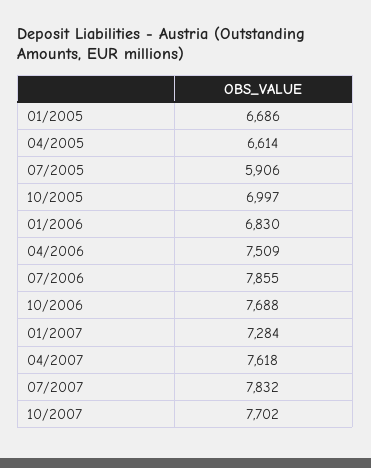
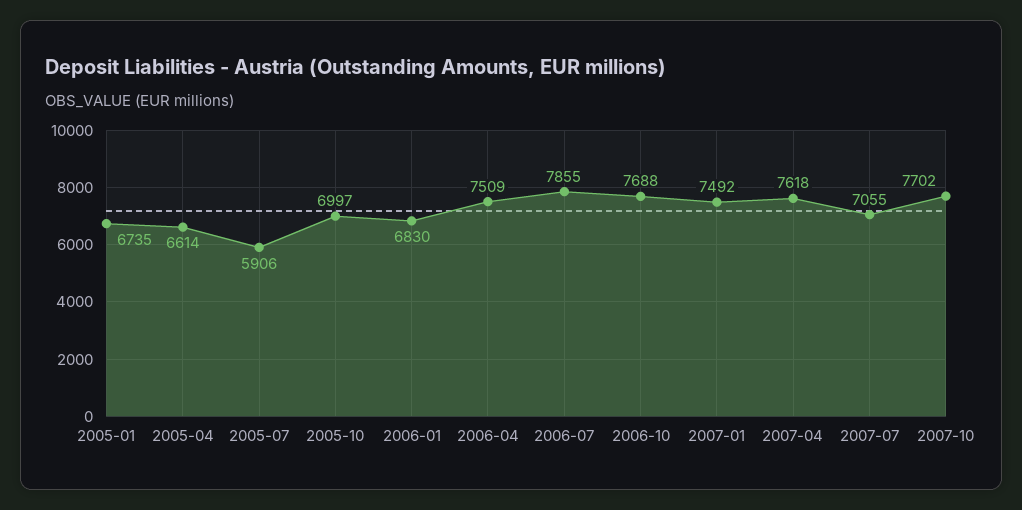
  {
-   "01/2005": 6686,
+   "01/2005": 6735,
    "04/2005": 6614,
    "07/2005": 5906,
    "10/2005": 6997,
    "01/2006": 6830,
    "04/2006": 7509,
    "07/2006": 7855,
    "10/2006": 7688,
-   "01/2007": 7284,
+   "01/2007": 7492,
    "04/2007": 7618,
-   "07/2007": 7832,
+   "07/2007": 7055,
    "10/2007": 7702
  }

